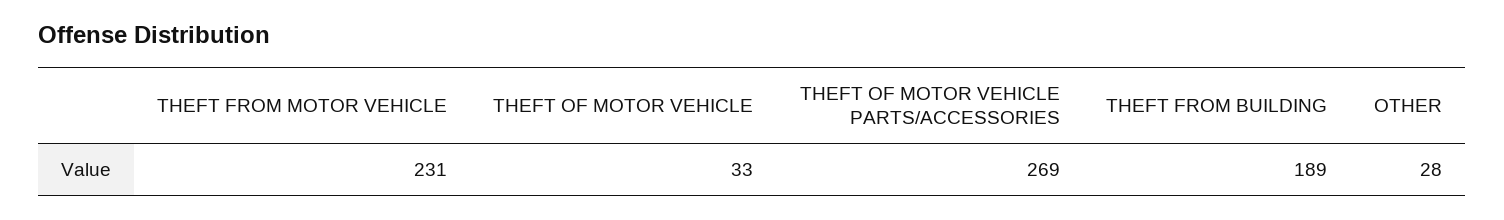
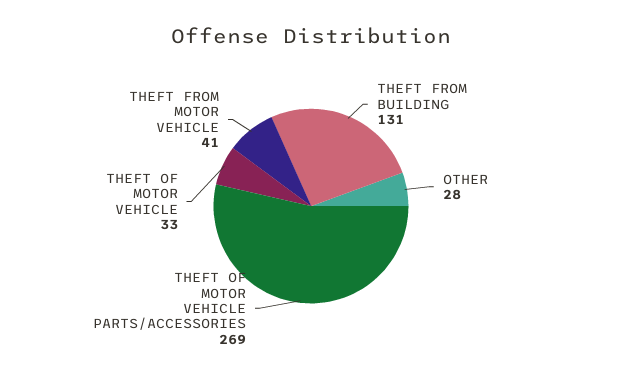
  {
-   "THEFT FROM MOTOR VEHICLE": 231,
+   "THEFT FROM MOTOR VEHICLE": 41,
    "THEFT OF MOTOR VEHICLE": 33,
    "THEFT OF MOTOR VEHICLE PARTS/ACCESSORIES": 269,
-   "THEFT FROM BUILDING": 189,
+   "THEFT FROM BUILDING": 131,
    "OTHER": 28
  }

